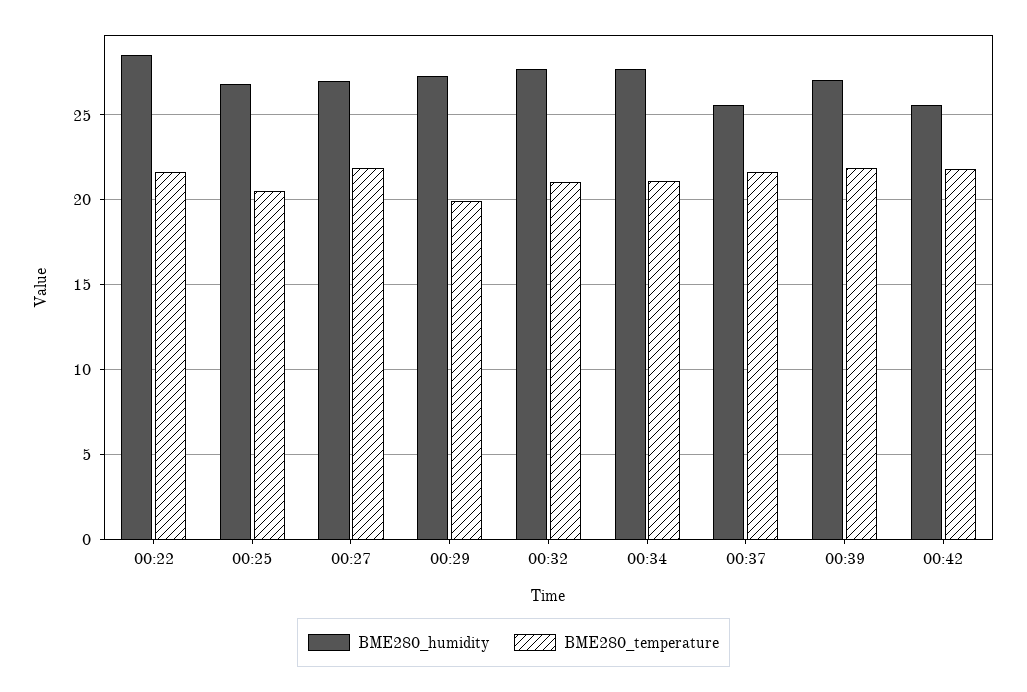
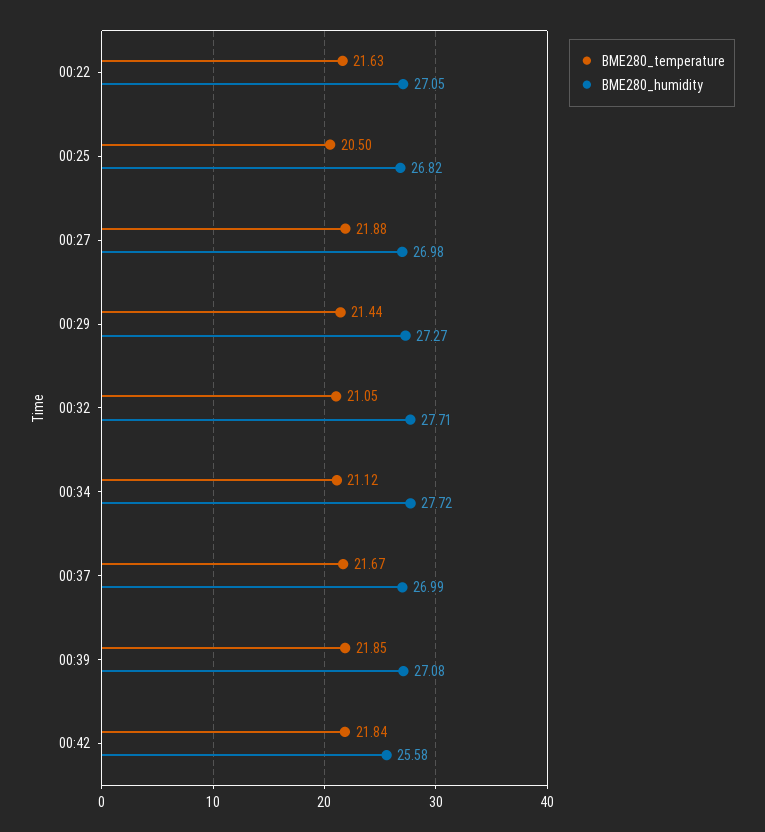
  {
    "BME280_humidity": {
-     "00:22": 28.5,
+     "00:22": 27.05,
      "00:25": 26.82,
      "00:27": 26.98,
      "00:29": 27.27,
      "00:32": 27.71,
      "00:34": 27.72,
-     "00:37": 25.5,
+     "00:37": 26.99,
      "00:39": 27.08,
      "00:42": 25.58
    },
    "BME280_temperature": {
      "00:22": 21.63,
      "00:25": 20.5,
      "00:27": 21.88,
-     "00:29": 20,
+     "00:29": 21.44,
      "00:32": 21.05,
      "00:34": 21.12,
      "00:37": 21.67,
      "00:39": 21.85,
      "00:42": 21.84
    }
  }

